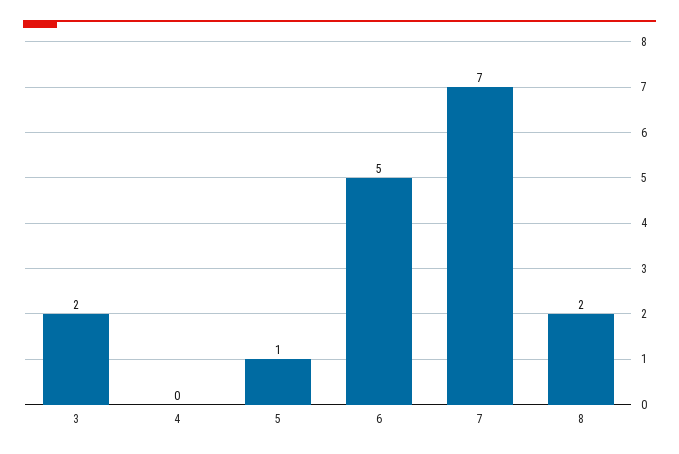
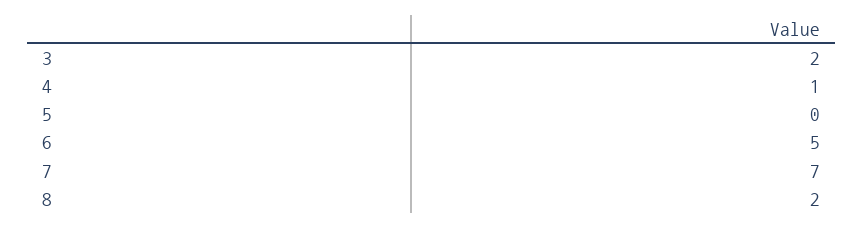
  {
    "3": 2,
-   "4": 0,
+   "4": 1,
-   "5": 1,
+   "5": 0,
    "6": 5,
    "7": 7,
    "8": 2
  }

